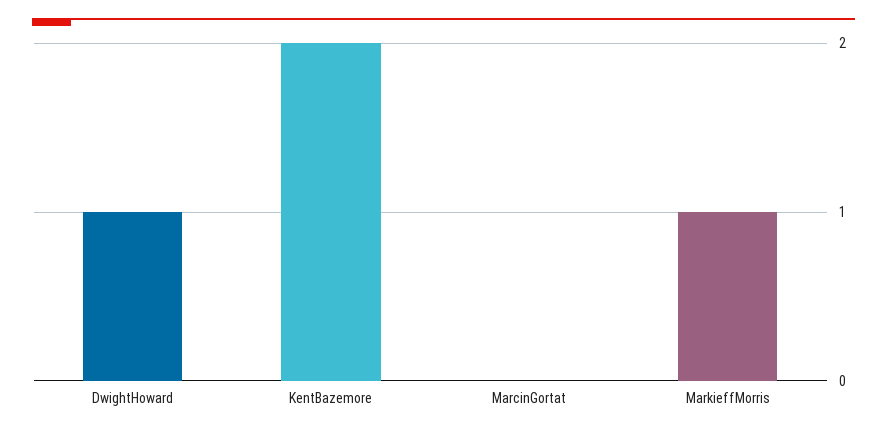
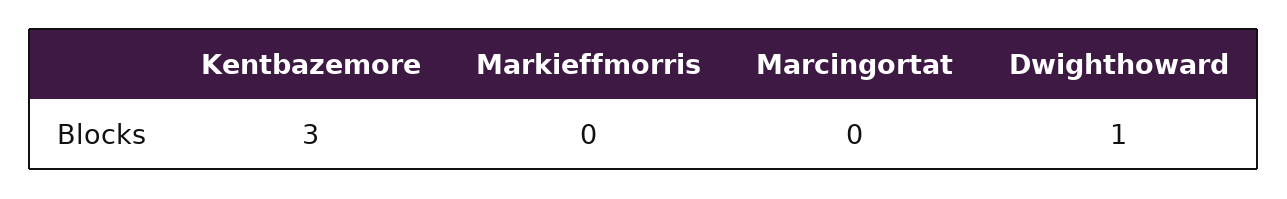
  {
    "DwightHoward": 1,
-   "KentBazemore": 2,
+   "KentBazemore": 3,
    "MarcinGortat": 0,
-   "MarkieffMorris": 1
+   "MarkieffMorris": 0
  }

